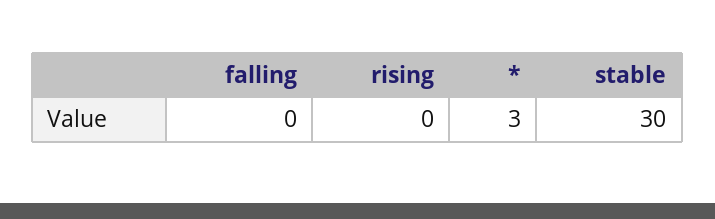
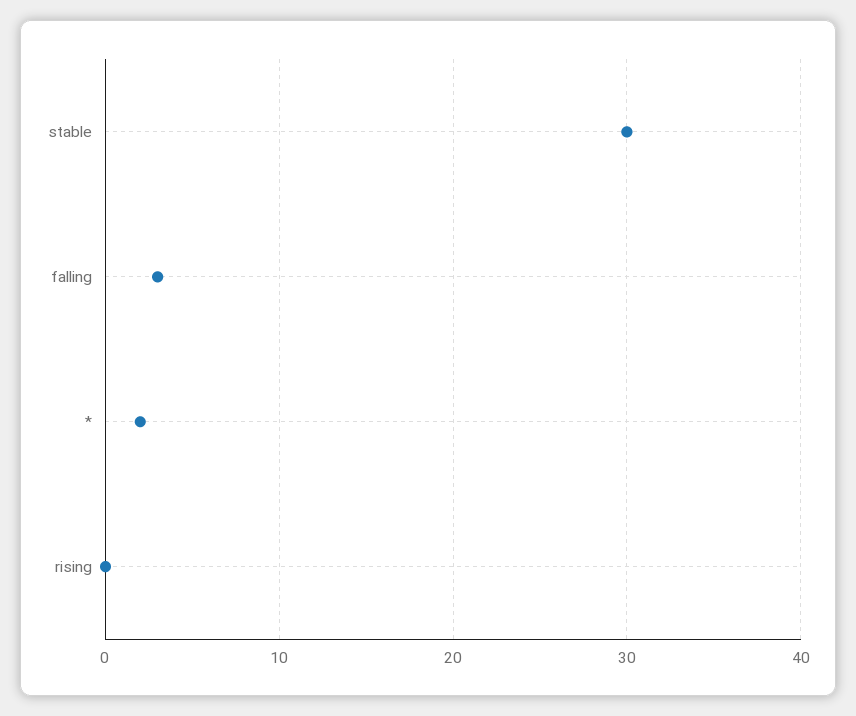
  {
-   "falling": 0,
+   "falling": 3,
    "rising": 0,
-   "*": 3,
+   "*": 2,
    "stable": 30
  }

